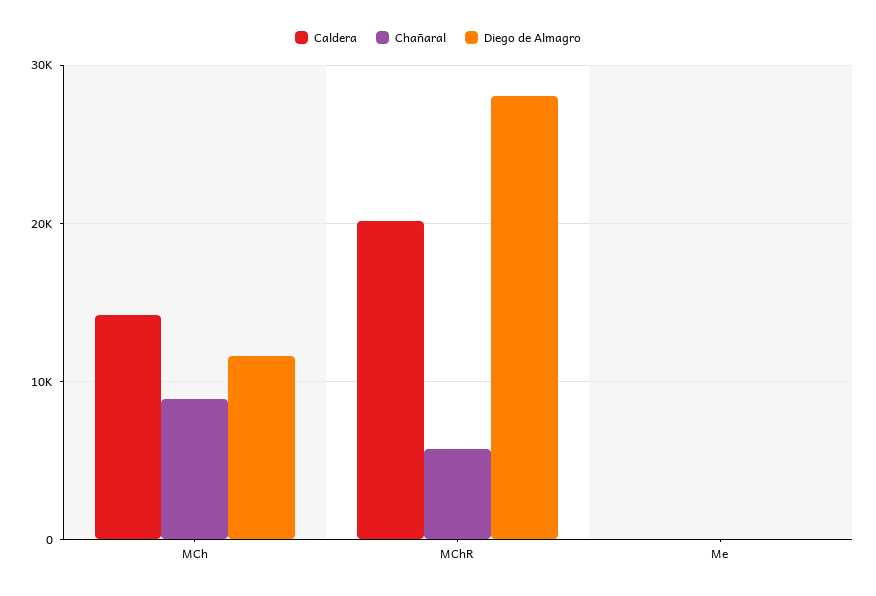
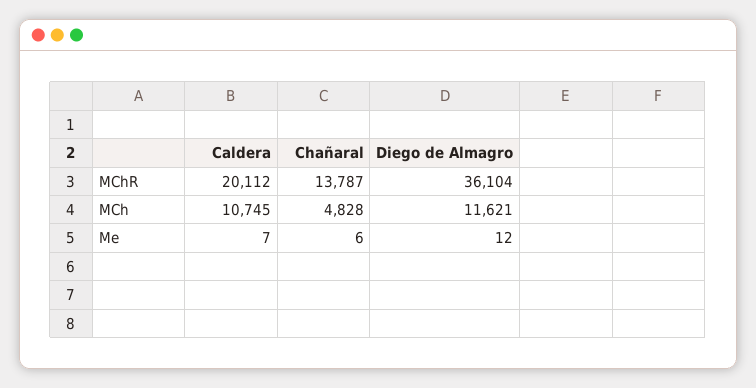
  {
    "Caldera": {
-     "MCh": 14000,
+     "MCh": 10745,
      "MChR": 20112,
      "Me": 7
    },
    "Chañaral": {
-     "MCh": 9000,
+     "MCh": 4828,
-     "MChR": 6000,
+     "MChR": 13787,
      "Me": 6
    },
    "Diego de Almagro": {
      "MCh": 11621,
-     "MChR": 28000,
+     "MChR": 36104,
      "Me": 12
    }
  }

